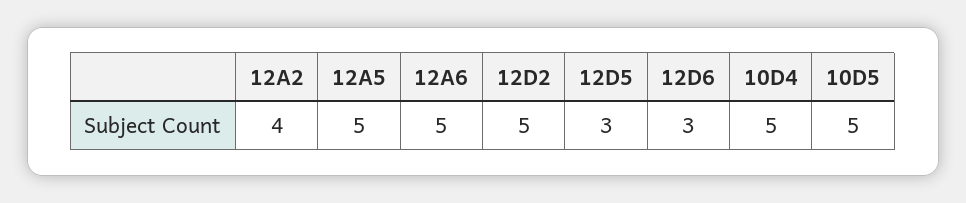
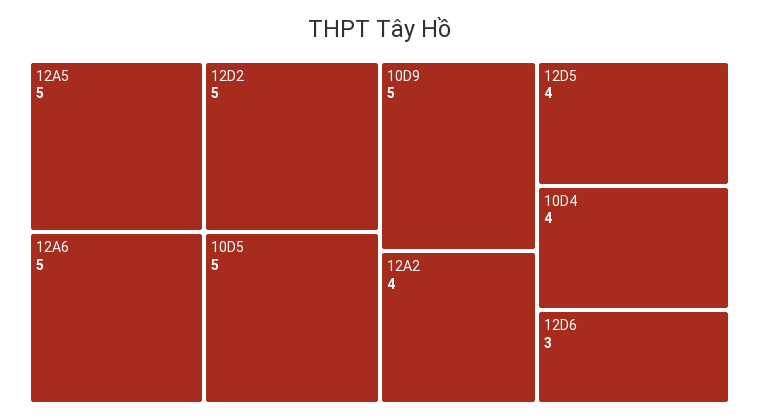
  {
    "12A2": 4,
    "12A5": 5,
    "12A6": 5,
    "12D2": 5,
-   "12D5": 3,
+   "12D5": 4,
    "12D6": 3,
-   "10D4": 5,
+   "10D4": 4,
-   "10D5": 5
+   "10D5": 5,
+   "10D9": 5
  }

